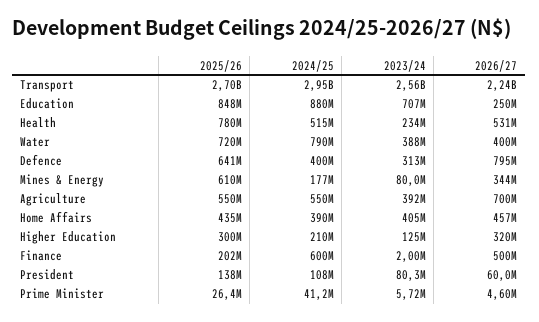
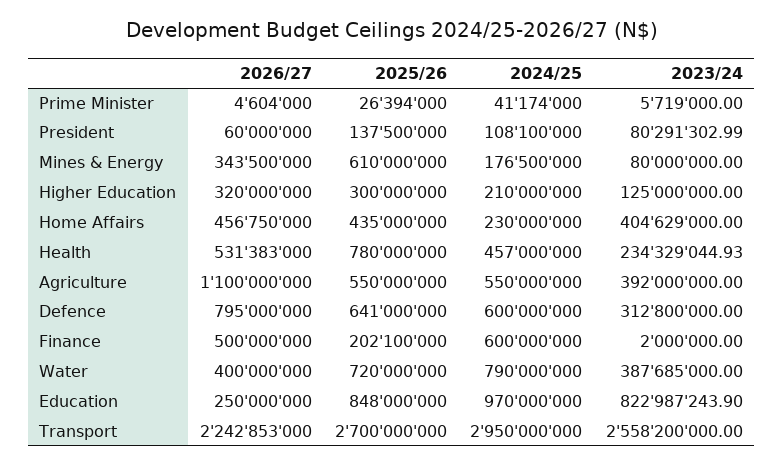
  {
    "2025/26": {
      "Transport": 2700000000,
      "Education": 848000000,
      "Health": 780000000,
      "Water": 720000000,
      "Defence": 641000000,
      "Mines & Energy": 610000000,
      "Agriculture": 550000000,
      "Home Affairs": 435000000,
      "Higher Education": 300000000,
      "Finance": 202100000,
      "President": 137500000,
      "Prime Minister": 26394000
    },
    "2024/25": {
      "Transport": 2950000000,
-     "Education": 880000000,
+     "Education": 970000000,
-     "Health": 515000000,
+     "Health": 457000000,
      "Water": 790000000,
-     "Defence": 400000000,
+     "Defence": 600000000,
      "Mines & Energy": 176500000,
      "Agriculture": 550000000,
-     "Home Affairs": 390000000,
+     "Home Affairs": 230000000,
      "Higher Education": 210000000,
      "Finance": 600000000,
      "President": 108100000,
      "Prime Minister": 41174000
    },
    "2023/24": {
      "Transport": 2558200000,
-     "Education": 707000000,
+     "Education": 822987243.9,
      "Health": 234329044.93,
      "Water": 387685000,
      "Defence": 312800000,
      "Mines & Energy": 80000000,
      "Agriculture": 392000000,
      "Home Affairs": 404629000,
      "Higher Education": 125000000,
      "Finance": 2000000,
      "President": 80291302.99,
      "Prime Minister": 5719000
    },
    "2026/27": {
      "Transport": 2242853000,
      "Education": 250000000,
      "Health": 531383000,
      "Water": 400000000,
      "Defence": 795000000,
      "Mines & Energy": 343500000,
-     "Agriculture": 700000000,
+     "Agriculture": 1100000000,
      "Home Affairs": 456750000,
      "Higher Education": 320000000,
      "Finance": 500000000,
      "President": 60000000,
      "Prime Minister": 4604000
    }
  }

